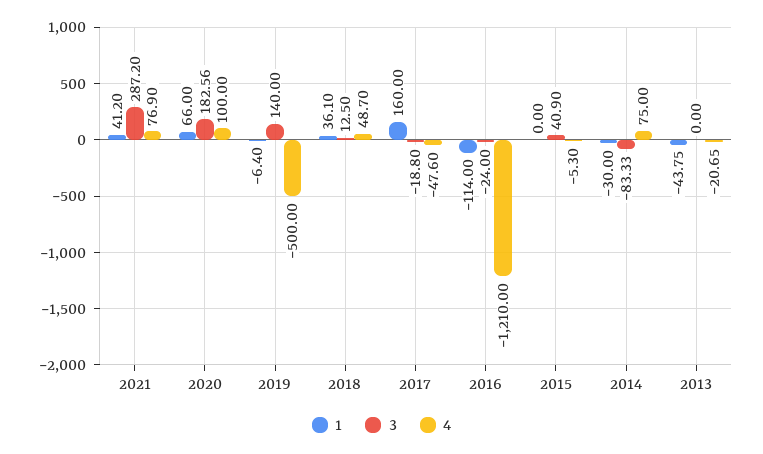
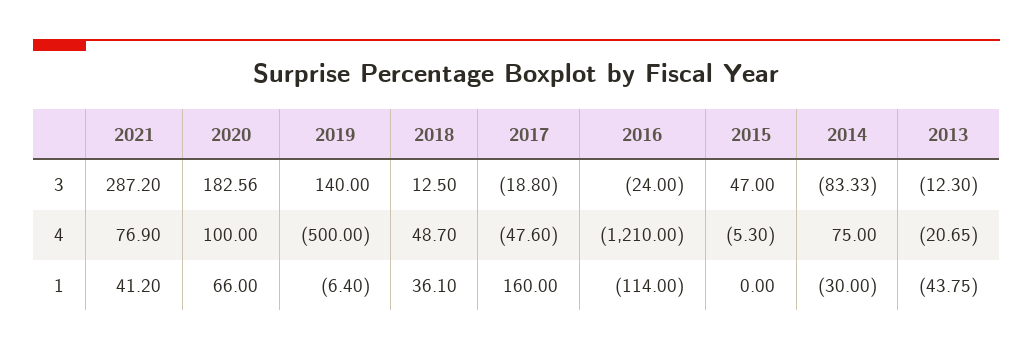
  {
    "1": {
      "2021": 41.2,
      "2020": 66,
      "2019": -6.4,
      "2018": 36.1,
      "2017": 160,
      "2016": -114,
      "2015": 0,
      "2014": -30,
      "2013": -43.75
    },
    "3": {
      "2021": 287.2,
      "2020": 182.56,
      "2019": 140,
      "2018": 12.5,
      "2017": -18.8,
      "2016": -24,
-     "2015": 40.9,
+     "2015": 47,
      "2014": -83.33,
-     "2013": 0
+     "2013": -12.3
    },
    "4": {
      "2021": 76.9,
      "2020": 100,
      "2019": -500,
      "2018": 48.7,
      "2017": -47.6,
      "2016": -1210,
      "2015": -5.3,
      "2014": 75,
      "2013": -20.65
    }
  }

